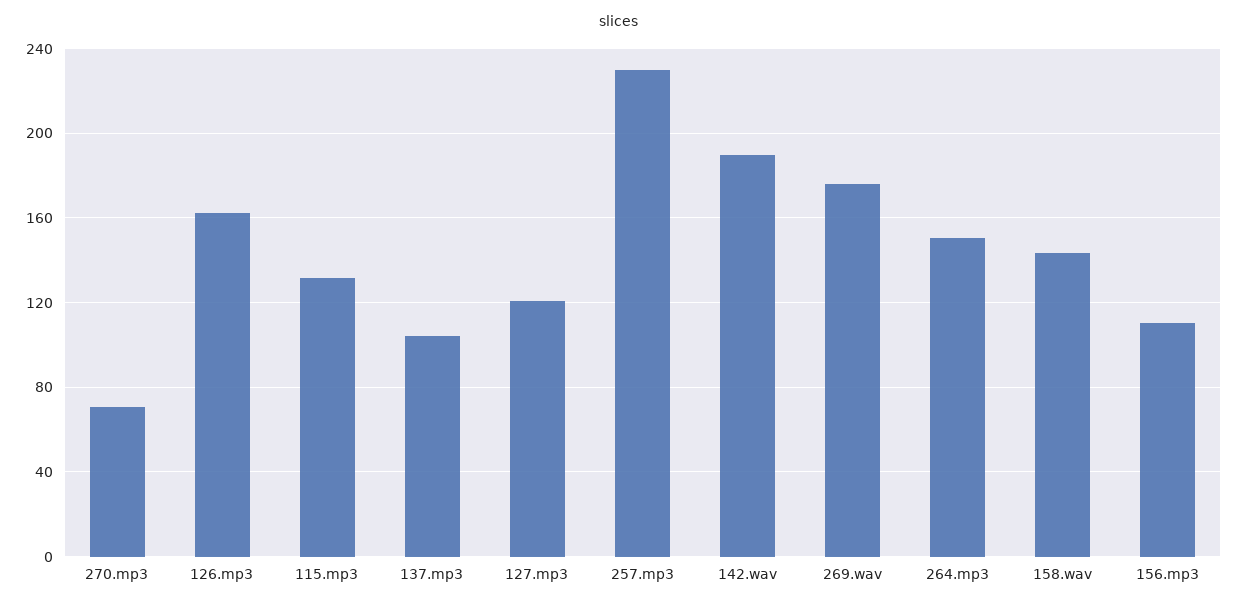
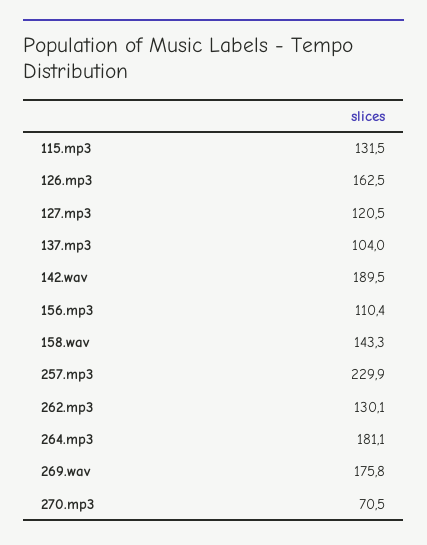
  {
    "270.mp3": 70.5,
    "126.mp3": 162.5,
    "115.mp3": 131.5,
    "137.mp3": 104,
    "127.mp3": 120.5,
    "257.mp3": 229.9,
    "142.wav": 189.5,
    "269.wav": 175.8,
-   "264.mp3": 150,
+   "264.mp3": 181.1,
    "158.wav": 143.3,
-   "156.mp3": 110.4
+   "156.mp3": 110.4,
+   "262.mp3": 130.1
  }

